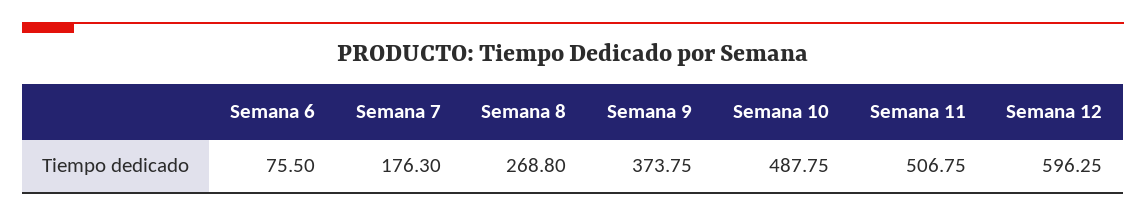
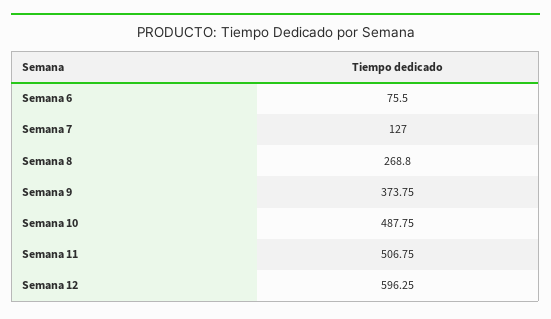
  {
    "Semana 6": 75.5,
-   "Semana 7": 176.3,
+   "Semana 7": 127,
    "Semana 8": 268.8,
    "Semana 9": 373.75,
    "Semana 10": 487.75,
    "Semana 11": 506.75,
    "Semana 12": 596.25
  }

